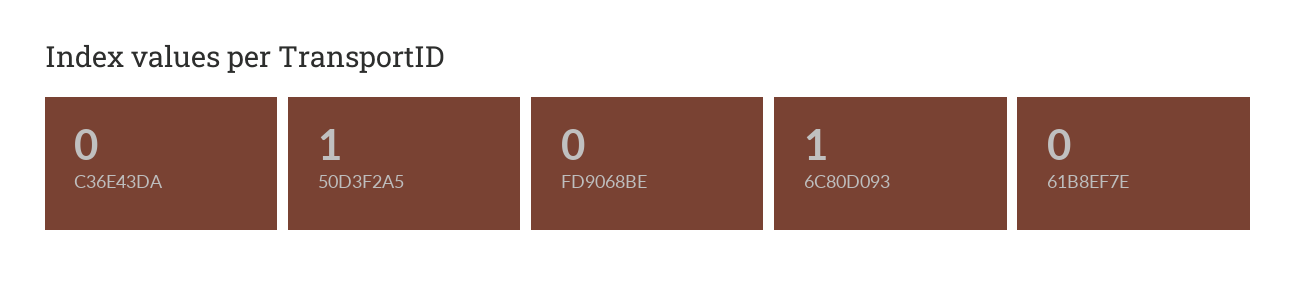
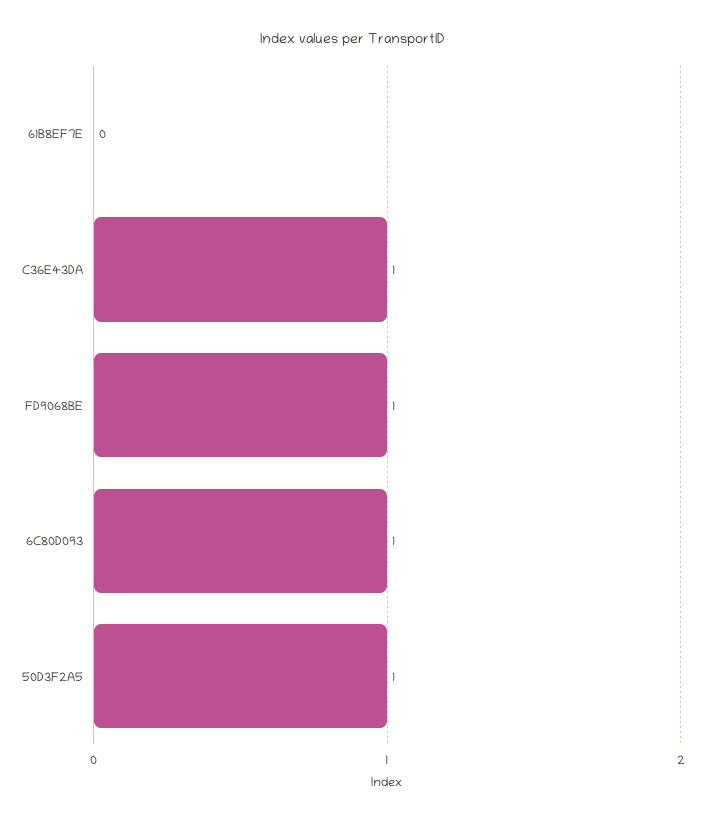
  {
-   "C36E43DA": 0,
+   "C36E43DA": 1,
    "50D3F2A5": 1,
-   "FD9068BE": 0,
+   "FD9068BE": 1,
    "6C80D093": 1,
    "61B8EF7E": 0
  }

